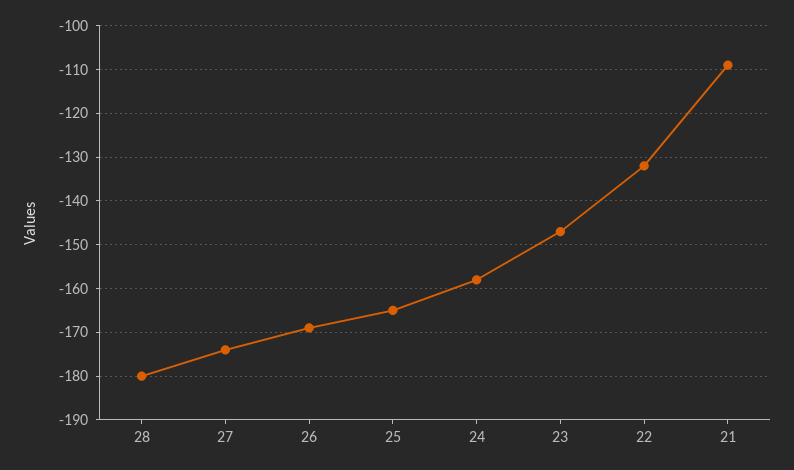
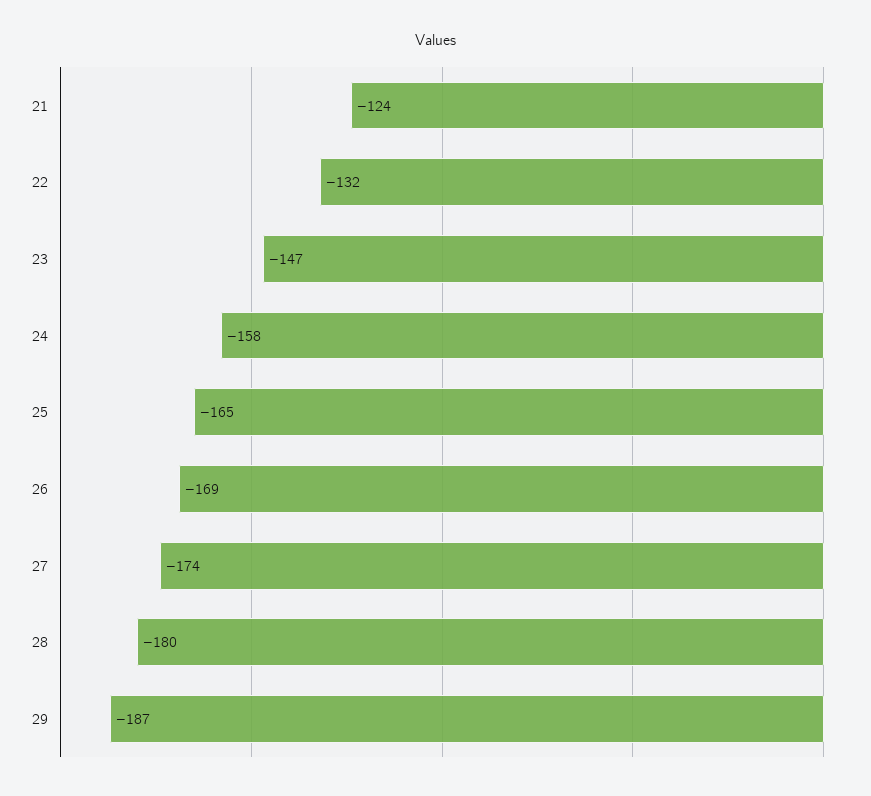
  {
    "28": -180,
    "27": -174,
    "26": -169,
    "25": -165,
    "24": -158,
    "23": -147,
    "22": -132,
-   "21": -110
+   "21": -124,
+   "29": -187
  }

